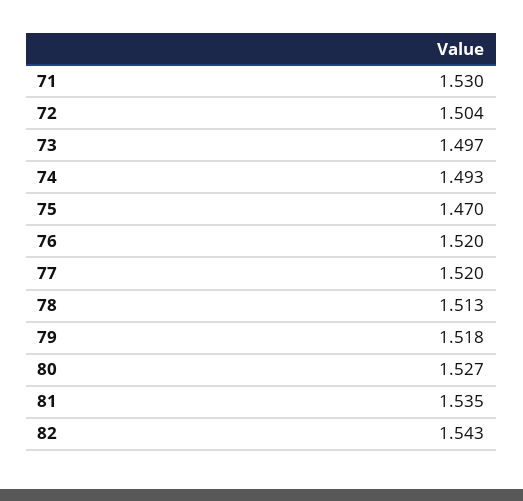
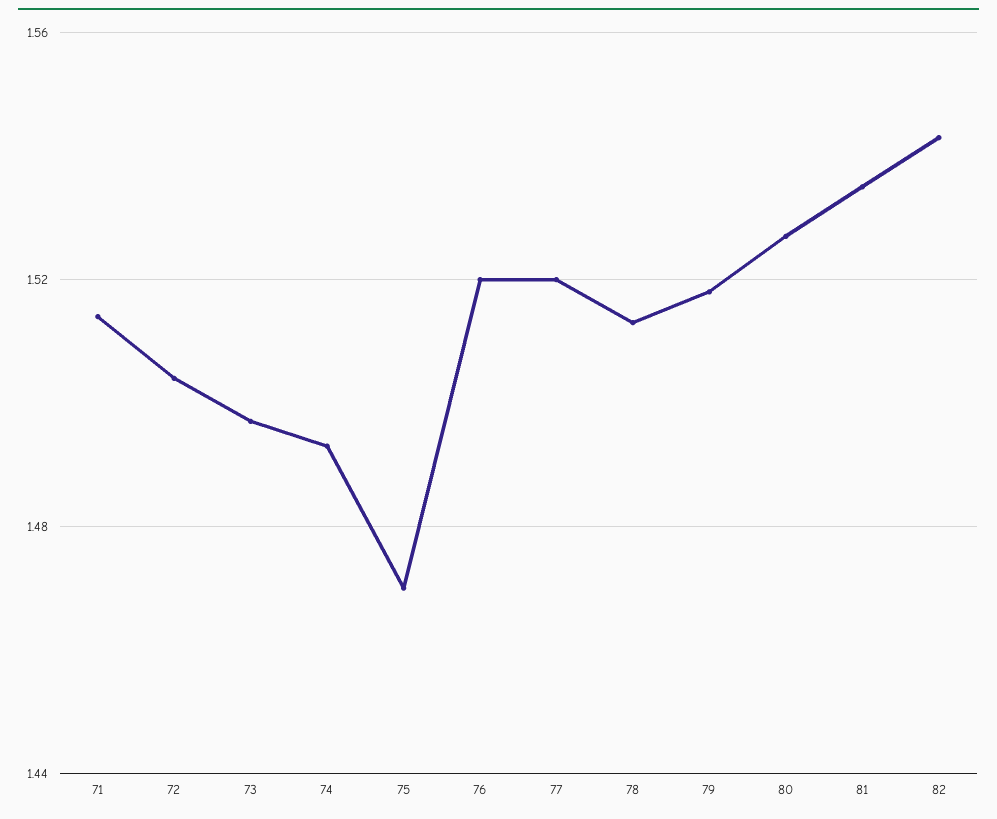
  {
-   "71": 1.53,
+   "71": 1.515,
    "72": 1.504,
    "73": 1.497,
    "74": 1.493,
    "75": 1.47,
    "76": 1.52,
    "77": 1.52,
    "78": 1.513,
    "79": 1.518,
    "80": 1.527,
    "81": 1.535,
    "82": 1.543
  }

